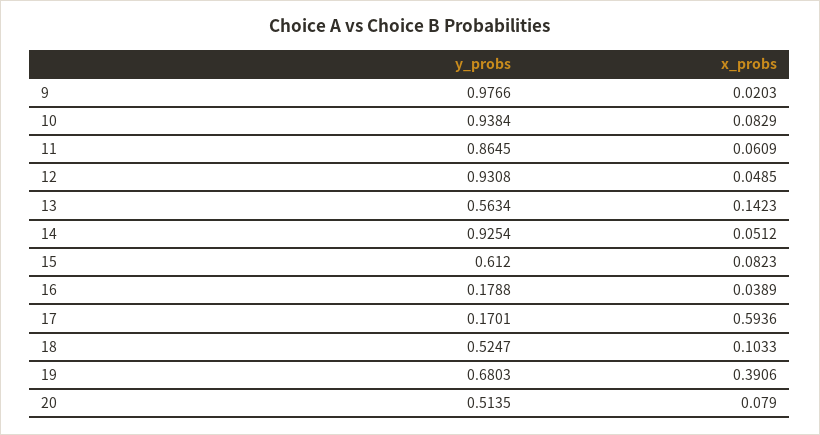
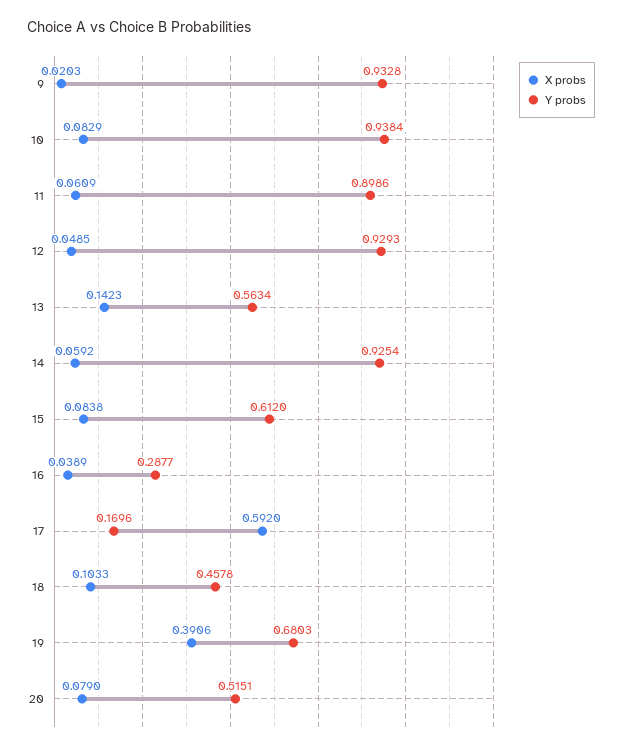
  {
    "y_probs": {
-     "9": 0.9766,
+     "9": 0.9328,
      "10": 0.9384,
-     "11": 0.8645,
+     "11": 0.8986,
-     "12": 0.9308,
+     "12": 0.9293,
      "13": 0.5634,
      "14": 0.9254,
      "15": 0.612,
-     "16": 0.1788,
+     "16": 0.2877,
-     "17": 0.1701,
+     "17": 0.1696,
-     "18": 0.5247,
+     "18": 0.4578,
      "19": 0.6803,
-     "20": 0.5135
+     "20": 0.5151
    },
    "x_probs": {
      "9": 0.0203,
      "10": 0.0829,
      "11": 0.0609,
      "12": 0.0485,
      "13": 0.1423,
-     "14": 0.0512,
+     "14": 0.0592,
-     "15": 0.0823,
+     "15": 0.0838,
      "16": 0.0389,
-     "17": 0.5936,
+     "17": 0.592,
      "18": 0.1033,
      "19": 0.3906,
      "20": 0.079
    }
  }

